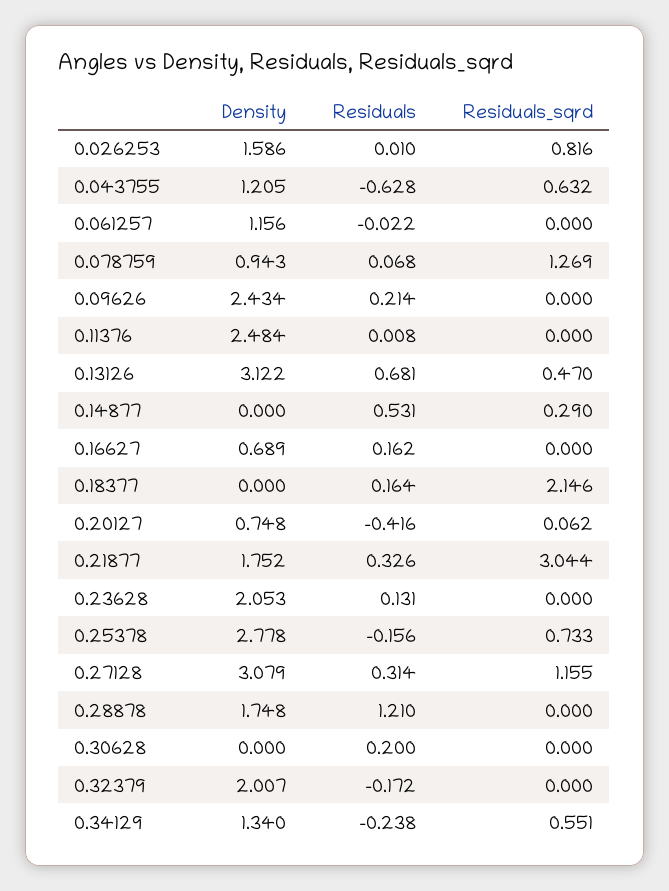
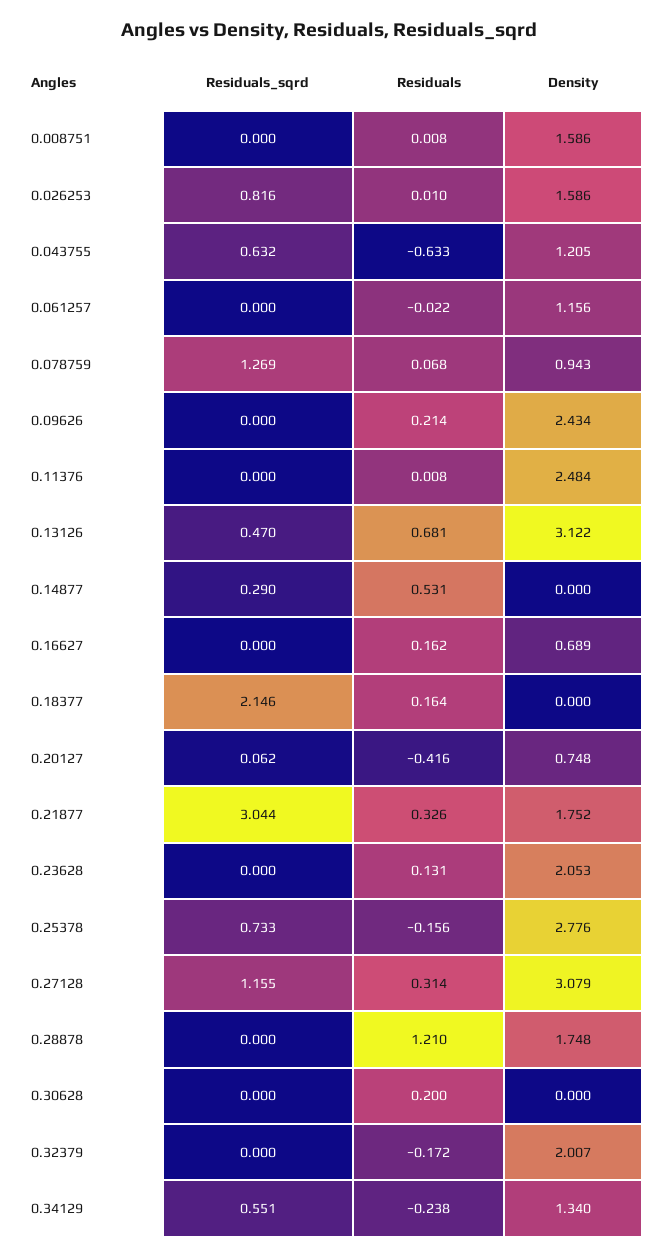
  {
    "Density": {
      "0.026253": 1.586,
      "0.043755": 1.205,
      "0.061257": 1.156,
      "0.078759": 0.943,
      "0.09626": 2.434,
      "0.11376": 2.484,
      "0.13126": 3.122,
      "0.14877": 0,
      "0.16627": 0.689,
      "0.18377": 0,
      "0.20127": 0.748,
      "0.21877": 1.752,
      "0.23628": 2.053,
-     "0.25378": 2.778,
+     "0.25378": 2.776,
      "0.27128": 3.079,
      "0.28878": 1.748,
      "0.30628": 0,
      "0.32379": 2.007,
-     "0.34129": 1.34
+     "0.34129": 1.34,
+     "0.008751": 1.586
    },
    "Residuals": {
      "0.026253": 0.01,
-     "0.043755": -0.628,
+     "0.043755": -0.633,
      "0.061257": -0.022,
      "0.078759": 0.068,
      "0.09626": 0.214,
      "0.11376": 0.008,
      "0.13126": 0.681,
      "0.14877": 0.531,
      "0.16627": 0.162,
      "0.18377": 0.164,
      "0.20127": -0.416,
      "0.21877": 0.326,
      "0.23628": 0.131,
      "0.25378": -0.156,
      "0.27128": 0.314,
      "0.28878": 1.21,
      "0.30628": 0.2,
      "0.32379": -0.172,
-     "0.34129": -0.238
+     "0.34129": -0.238,
+     "0.008751": 0.008
    },
    "Residuals_sqrd": {
      "0.026253": 0.816,
      "0.043755": 0.632,
      "0.061257": 0,
      "0.078759": 1.269,
      "0.09626": 0,
      "0.11376": 0,
      "0.13126": 0.47,
      "0.14877": 0.29,
      "0.16627": 0,
      "0.18377": 2.146,
      "0.20127": 0.062,
      "0.21877": 3.044,
      "0.23628": 0,
      "0.25378": 0.733,
      "0.27128": 1.155,
      "0.28878": 0,
      "0.30628": 0,
      "0.32379": 0,
-     "0.34129": 0.551
+     "0.34129": 0.551,
+     "0.008751": 0
    }
  }

